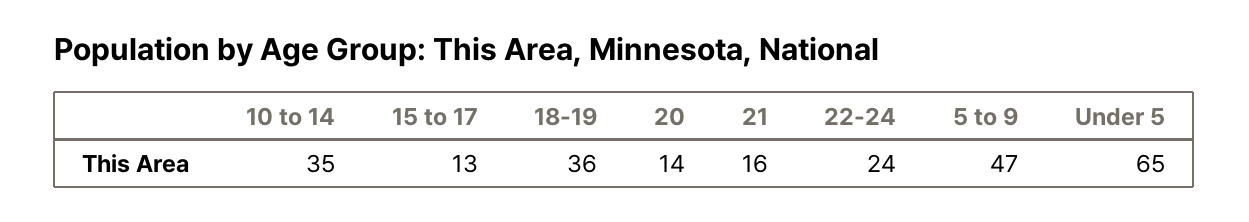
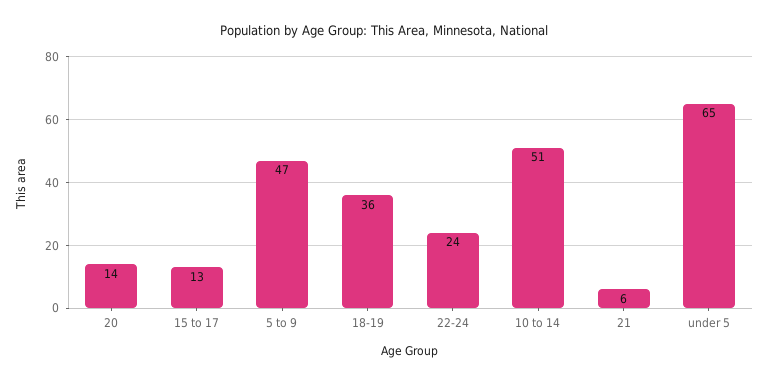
  {
-   "10 to 14": 35,
+   "10 to 14": 51,
    "15 to 17": 13,
    "18-19": 36,
    "20": 14,
-   "21": 16,
+   "21": 6,
    "22-24": 24,
    "5 to 9": 47,
    "Under 5": 65
  }

